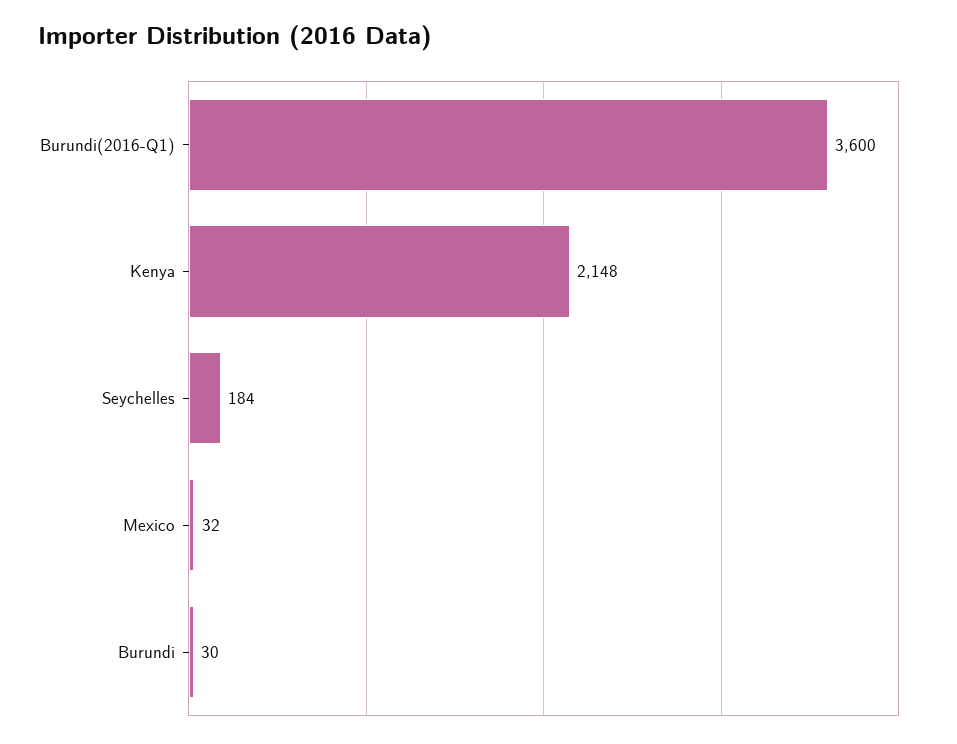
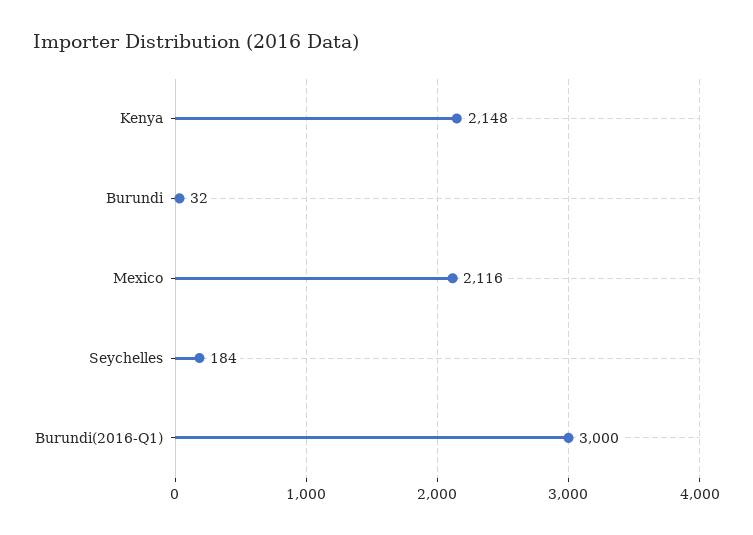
  {
-   "Burundi(2016-Q1)": 3600,
+   "Burundi(2016-Q1)": 3000,
    "Kenya": 2148,
    "Seychelles": 184,
-   "Mexico": 32,
+   "Mexico": 2116,
-   "Burundi": 30
+   "Burundi": 32
  }

